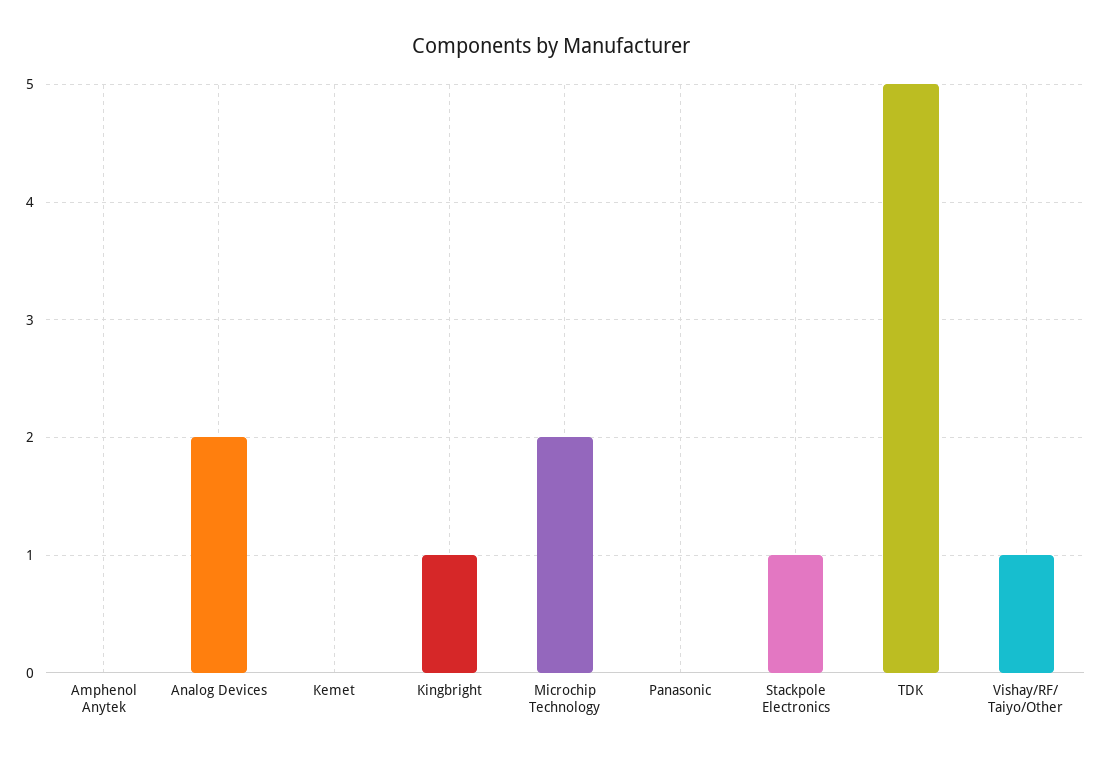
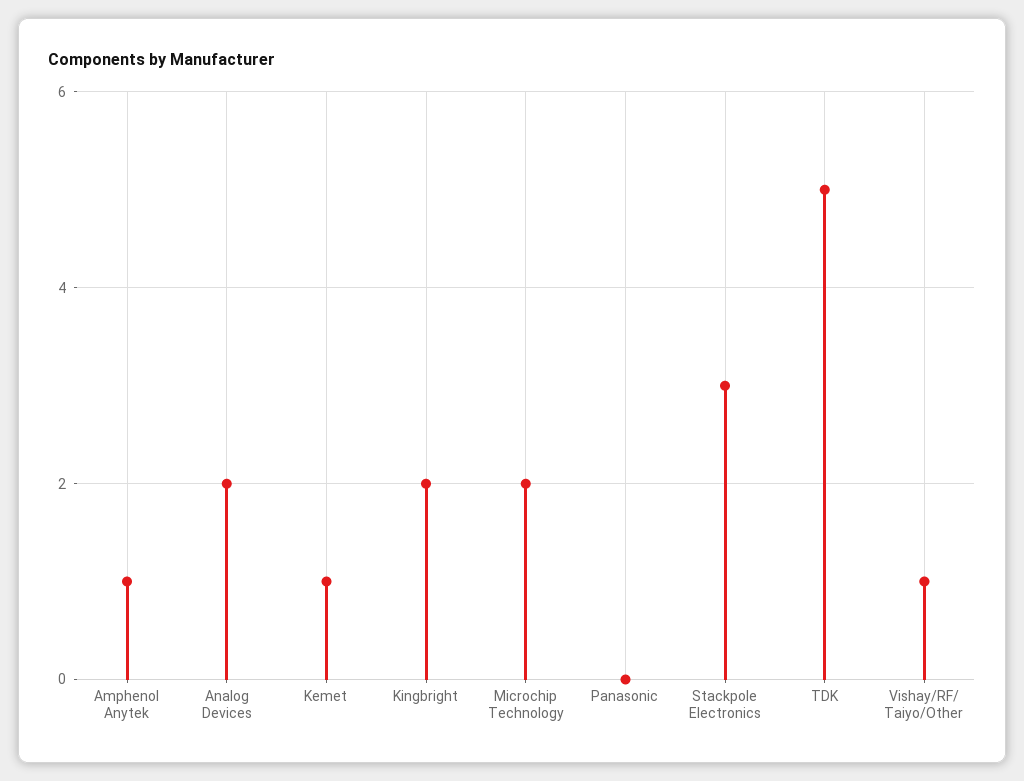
  {
-   "Amphenol Anytek": 0,
+   "Amphenol Anytek": 1,
    "Analog Devices": 2,
-   "Kemet": 0,
+   "Kemet": 1,
-   "Kingbright": 1,
+   "Kingbright": 2,
    "Microchip Technology": 2,
    "Panasonic": 0,
-   "Stackpole Electronics": 1,
+   "Stackpole Electronics": 3,
    "TDK": 5,
    "Vishay/RF/ Taiyo/Other": 1
  }

